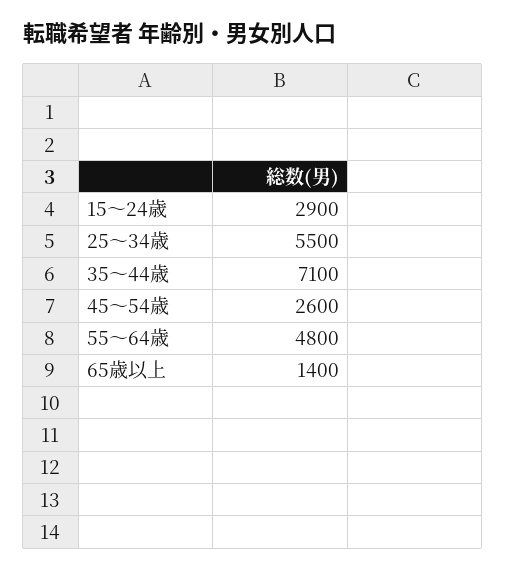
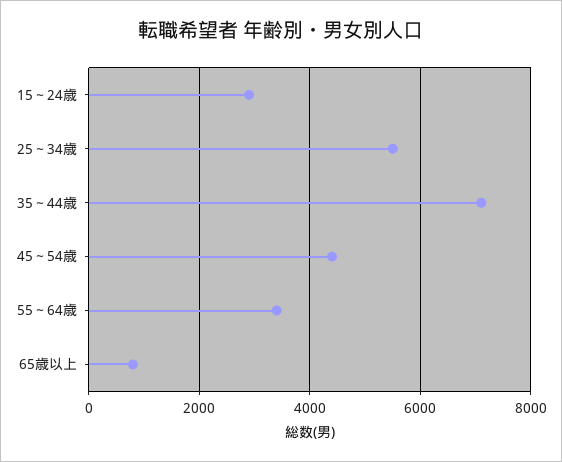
  {
    "15～24歳": 2900,
    "25～34歳": 5500,
    "35～44歳": 7100,
-   "45～54歳": 2600,
+   "45～54歳": 4400,
-   "55～64歳": 4800,
+   "55～64歳": 3400,
-   "65歳以上": 1400
+   "65歳以上": 800
  }

